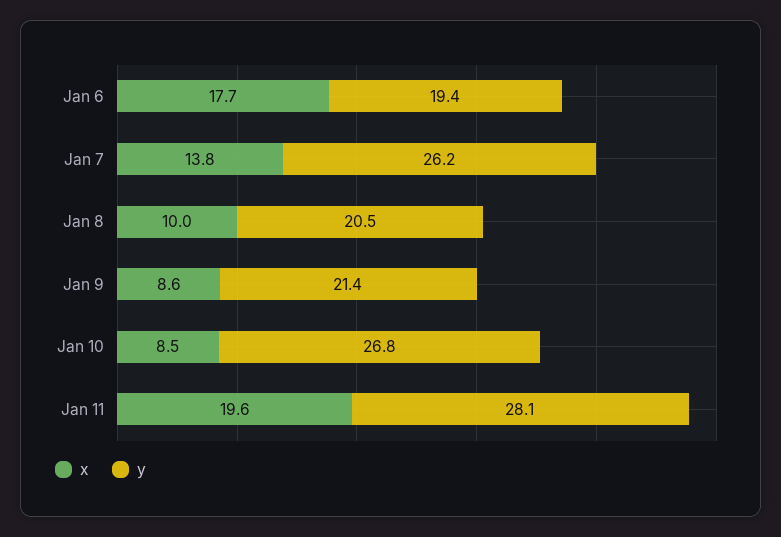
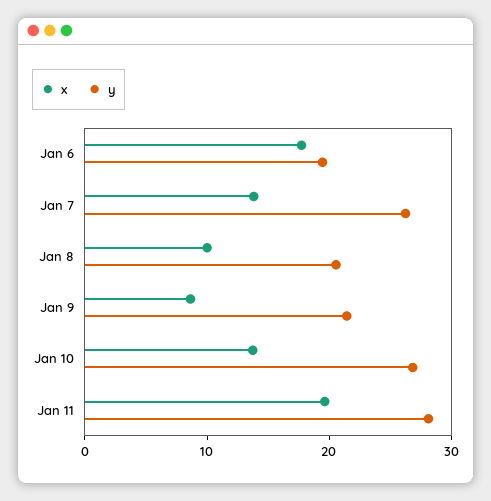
  {
    "x": {
      "Jan 6": 17.7,
      "Jan 7": 13.8,
      "Jan 8": 10,
      "Jan 9": 8.6,
-     "Jan 10": 8.5,
+     "Jan 10": 14,
      "Jan 11": 19.6
    },
    "y": {
      "Jan 6": 19.4,
      "Jan 7": 26.2,
      "Jan 8": 20.5,
      "Jan 9": 21.4,
      "Jan 10": 26.8,
      "Jan 11": 28.1
    }
  }

